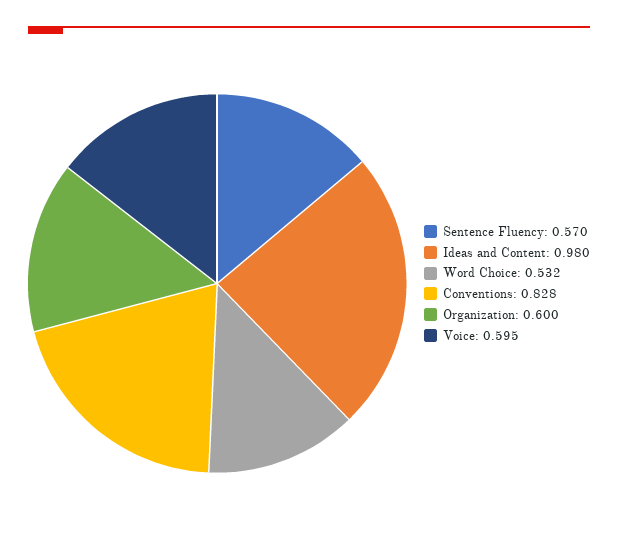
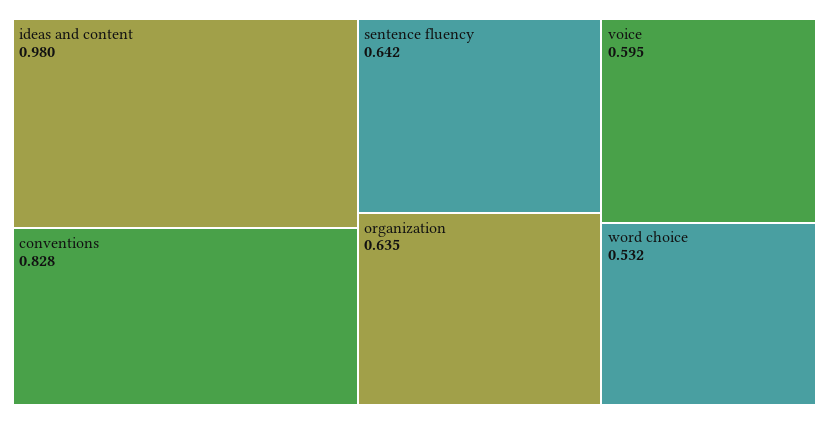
  {
-   "Sentence Fluency": 0.57,
+   "Sentence Fluency": 0.642,
    "Ideas and Content": 0.98,
    "Word Choice": 0.532,
    "Conventions": 0.828,
-   "Organization": 0.6,
+   "Organization": 0.635,
    "Voice": 0.595
  }

